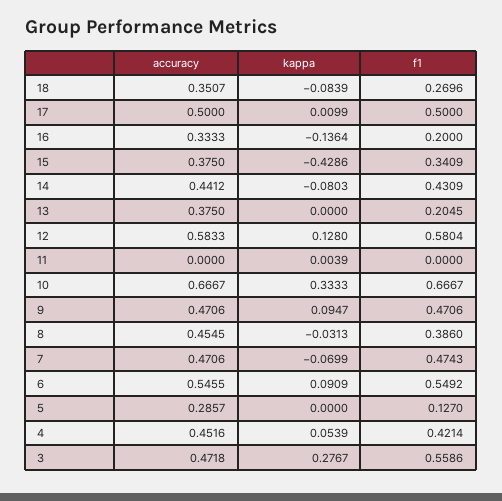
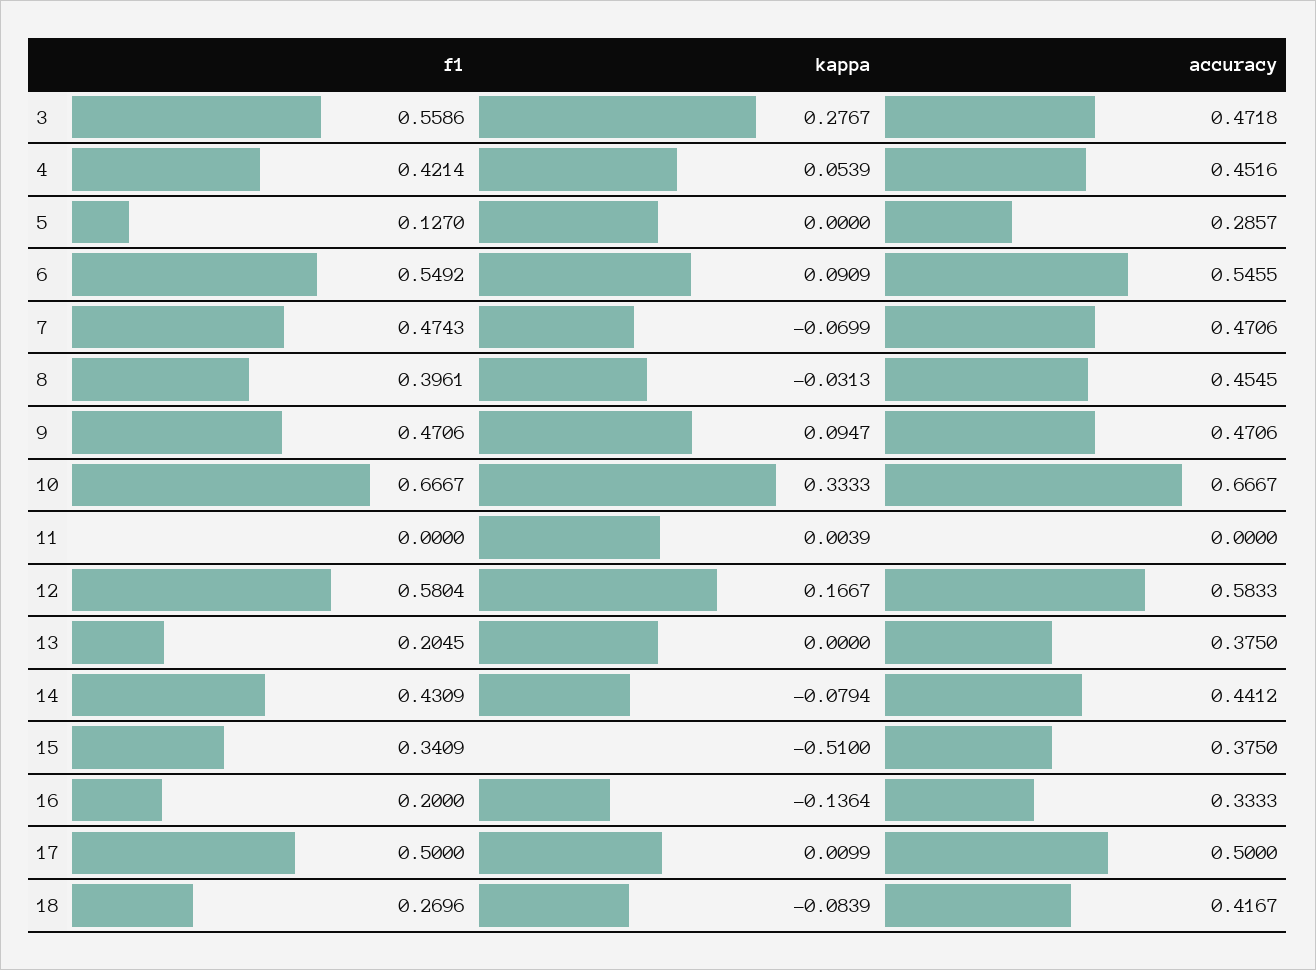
  {
    "accuracy": {
-     "18": 0.3507,
+     "18": 0.4167,
      "17": 0.5,
      "16": 0.3333,
      "15": 0.375,
      "14": 0.4412,
      "13": 0.375,
      "12": 0.5833,
      "11": 0,
      "10": 0.6667,
      "9": 0.4706,
      "8": 0.4545,
      "7": 0.4706,
      "6": 0.5455,
      "5": 0.2857,
      "4": 0.4516,
      "3": 0.4718
    },
    "kappa": {
      "18": -0.0839,
      "17": 0.0099,
      "16": -0.1364,
-     "15": -0.4286,
+     "15": -0.51,
-     "14": -0.0803,
+     "14": -0.0794,
      "13": 0,
-     "12": 0.128,
+     "12": 0.1667,
      "11": 0.0039,
      "10": 0.3333,
      "9": 0.0947,
      "8": -0.0313,
      "7": -0.0699,
      "6": 0.0909,
      "5": 0,
      "4": 0.0539,
      "3": 0.2767
    },
    "f1": {
      "18": 0.2696,
      "17": 0.5,
      "16": 0.2,
      "15": 0.3409,
      "14": 0.4309,
      "13": 0.2045,
      "12": 0.5804,
      "11": 0,
      "10": 0.6667,
      "9": 0.4706,
-     "8": 0.386,
+     "8": 0.3961,
      "7": 0.4743,
      "6": 0.5492,
      "5": 0.127,
      "4": 0.4214,
      "3": 0.5586
    }
  }

